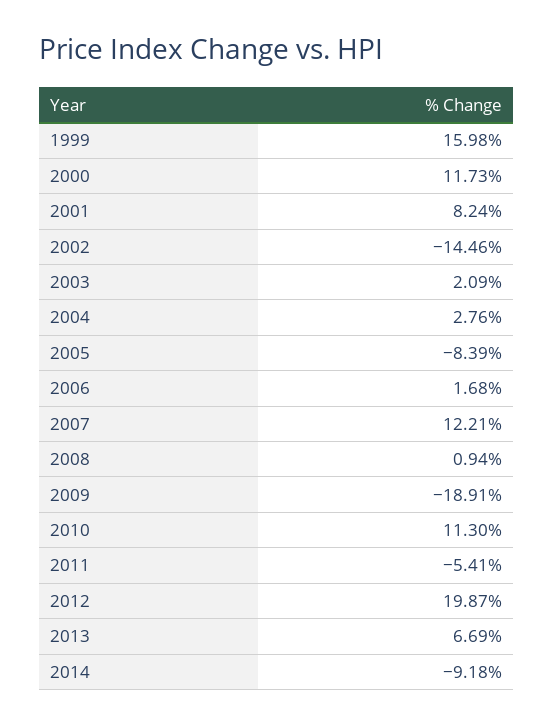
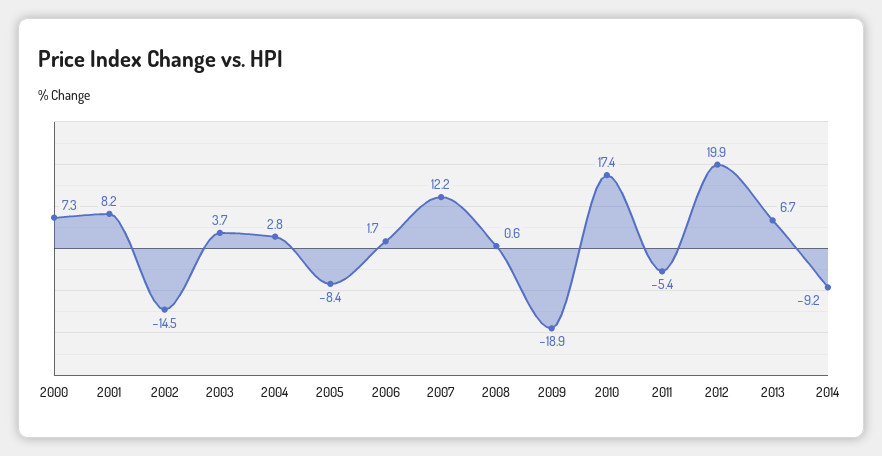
  {
-   "1999": 15.98,
-   "2000": 11.73,
+   "2000": 7.3,
    "2001": 8.24,
    "2002": -14.46,
-   "2003": 2.09,
+   "2003": 3.7,
    "2004": 2.76,
    "2005": -8.39,
    "2006": 1.68,
    "2007": 12.21,
-   "2008": 0.94,
+   "2008": 0.6,
    "2009": -18.91,
-   "2010": 11.3,
+   "2010": 17.4,
    "2011": -5.41,
    "2012": 19.87,
    "2013": 6.69,
    "2014": -9.18
  }

